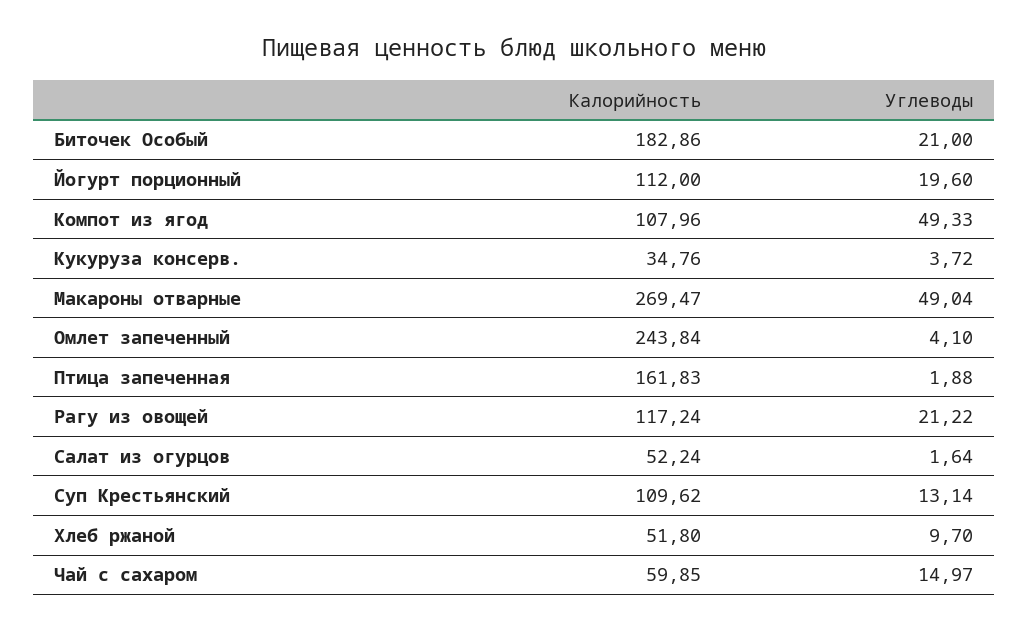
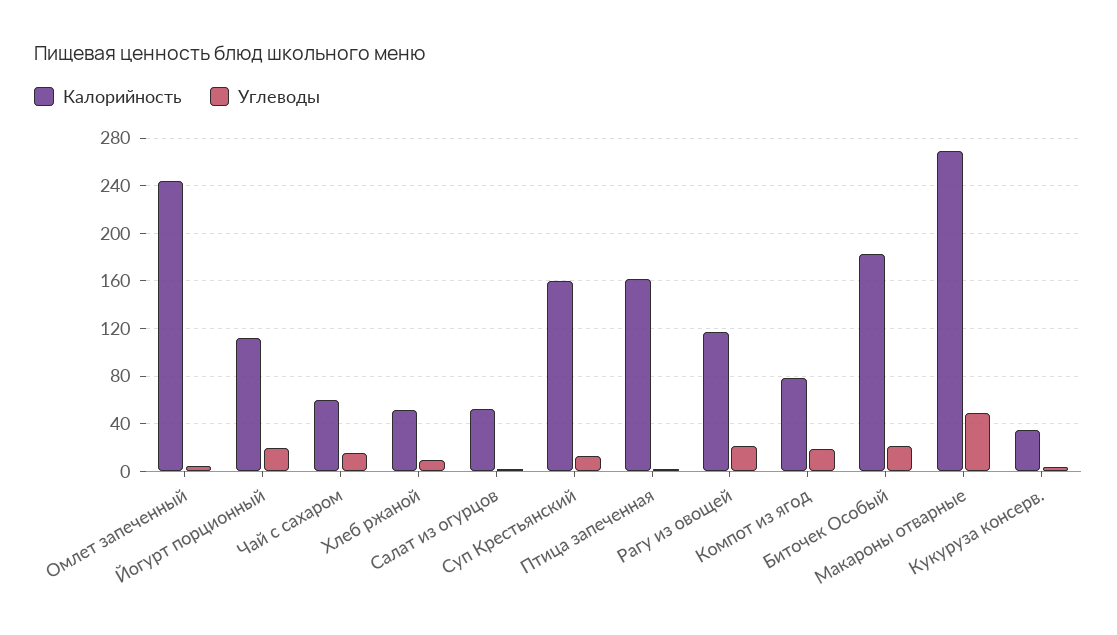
  {
    "Калорийность": {
      "Биточек Особый": 182.86,
      "Йогурт порционный": 112,
-     "Компот из ягод": 107.96,
+     "Компот из ягод": 80,
      "Кукуруза консерв.": 34.76,
      "Макароны отварные": 269.47,
      "Омлет запеченный": 243.84,
      "Птица запеченная": 161.83,
      "Рагу из овощей": 117.24,
      "Салат из огурцов": 52.24,
-     "Суп Крестьянский": 109.62,
+     "Суп Крестьянский": 160,
      "Хлеб ржаной": 51.8,
      "Чай с сахаром": 59.85
    },
    "Углеводы": {
      "Биточек Особый": 21,
      "Йогурт порционный": 19.6,
-     "Компот из ягод": 49.33,
+     "Компот из ягод": 20,
      "Кукуруза консерв.": 3.72,
      "Макароны отварные": 49.04,
      "Омлет запеченный": 4.1,
      "Птица запеченная": 1.88,
      "Рагу из овощей": 21.22,
      "Салат из огурцов": 1.64,
      "Суп Крестьянский": 13.14,
      "Хлеб ржаной": 9.7,
      "Чай с сахаром": 14.97
    }
  }

